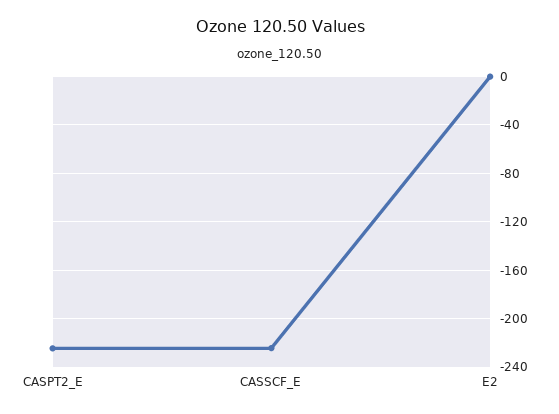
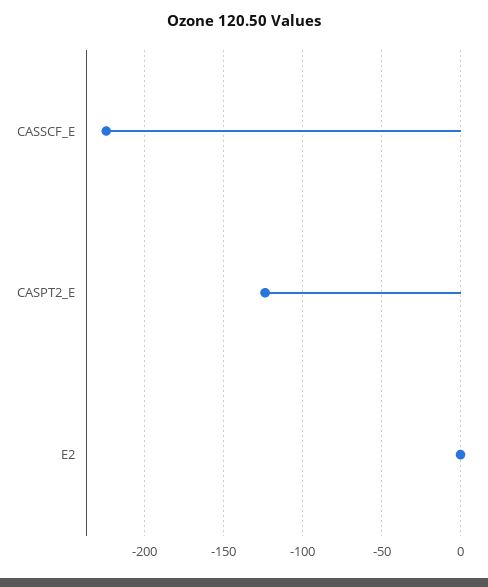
  {
-   "CASPT2_E": -225,
+   "CASPT2_E": -125,
    "CASSCF_E": -225,
    "E2": 0
  }

